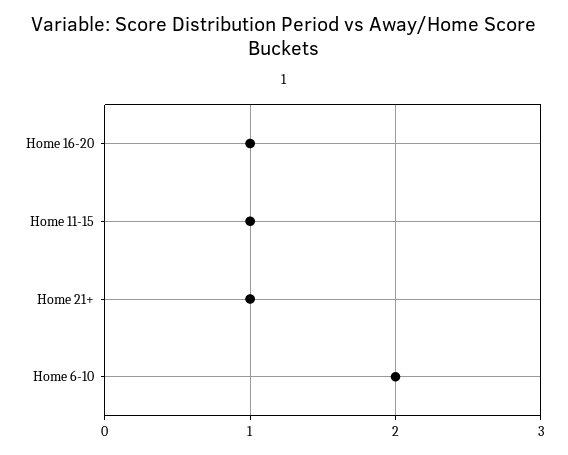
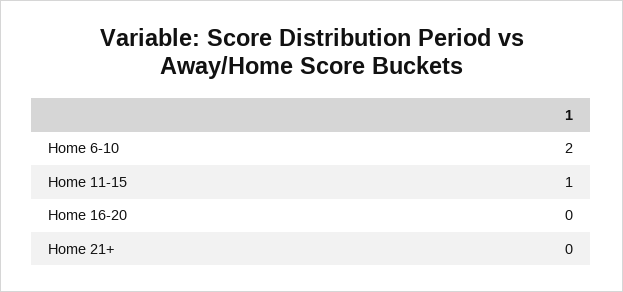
  {
-   "Home 16-20": 1,
+   "Home 16-20": 0,
    "Home 11-15": 1,
-   "Home 21+": 1,
+   "Home 21+": 0,
    "Home 6-10": 2
  }

